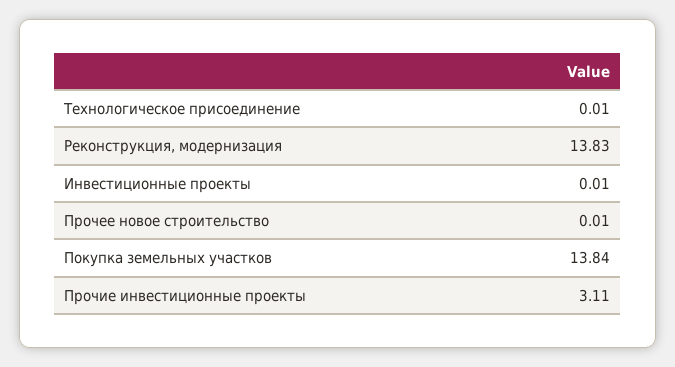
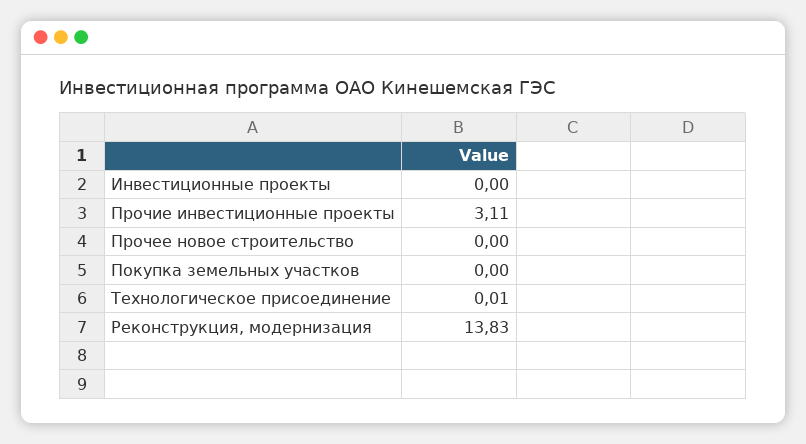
  {
    "Технологическое присоединение": 0.01,
    "Реконструкция, модернизация": 13.83,
-   "Инвестиционные проекты": 0.01,
+   "Инвестиционные проекты": 0,
-   "Прочее новое строительство": 0.01,
+   "Прочее новое строительство": 0,
-   "Покупка земельных участков": 13.84,
+   "Покупка земельных участков": 0,
    "Прочие инвестиционные проекты": 3.11
  }

